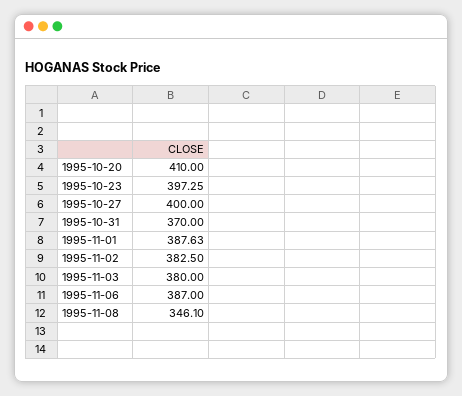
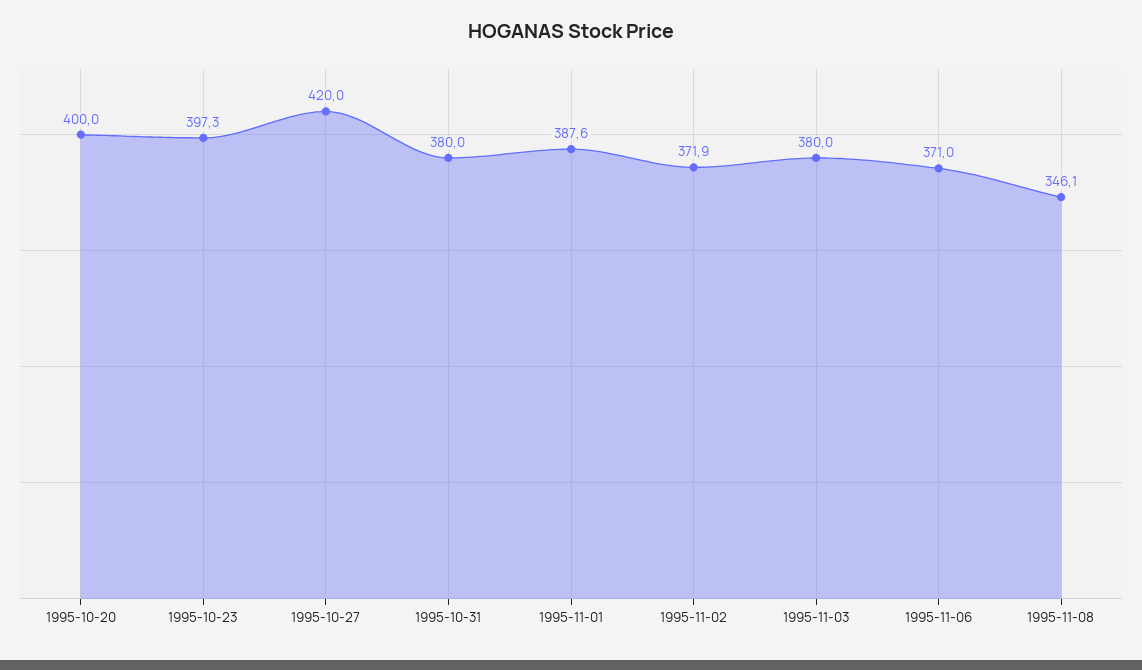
  {
-   "1995-10-20": 410,
+   "1995-10-20": 400,
    "1995-10-23": 397.25,
-   "1995-10-27": 400,
+   "1995-10-27": 420,
-   "1995-10-31": 370,
+   "1995-10-31": 380,
    "1995-11-01": 387.63,
-   "1995-11-02": 382.5,
+   "1995-11-02": 371.9,
    "1995-11-03": 380,
-   "1995-11-06": 387,
+   "1995-11-06": 371,
    "1995-11-08": 346.1
  }

